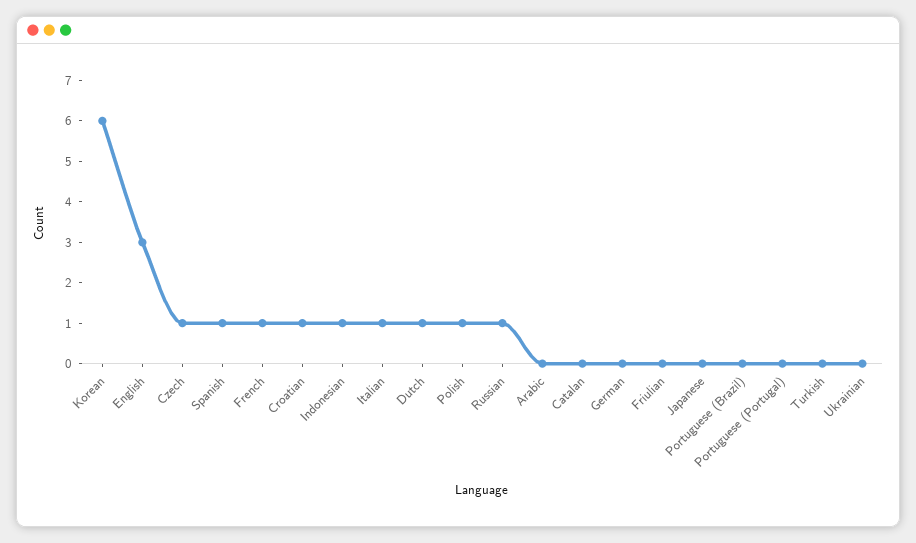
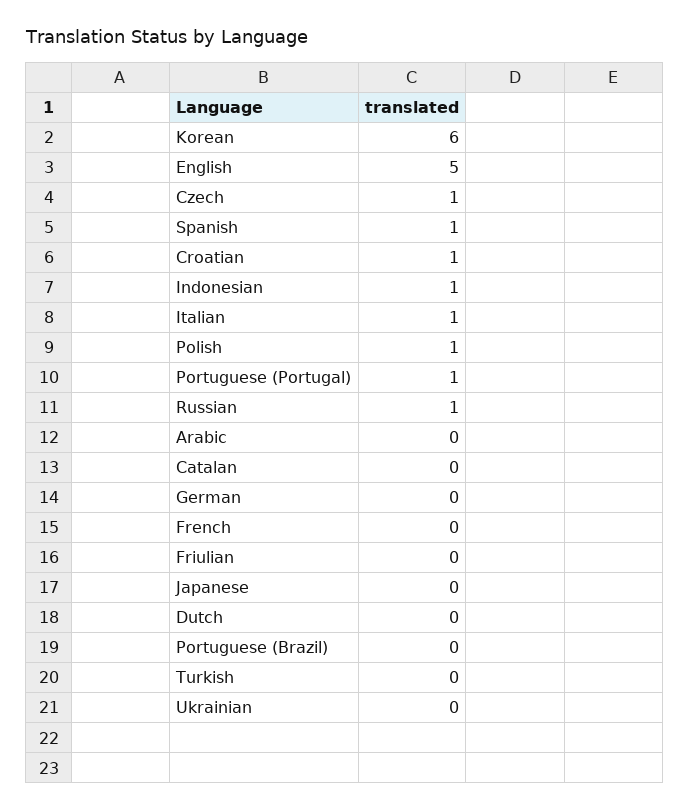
  {
    "Korean": 6,
-   "English": 3,
+   "English": 5,
    "Czech": 1,
    "Spanish": 1,
-   "French": 1,
+   "French": 0,
    "Croatian": 1,
    "Indonesian": 1,
    "Italian": 1,
-   "Dutch": 1,
+   "Dutch": 0,
    "Polish": 1,
    "Russian": 1,
    "Arabic": 0,
    "Catalan": 0,
    "German": 0,
    "Friulian": 0,
    "Japanese": 0,
    "Portuguese (Brazil)": 0,
-   "Portuguese (Portugal)": 0,
+   "Portuguese (Portugal)": 1,
    "Turkish": 0,
    "Ukrainian": 0
  }

